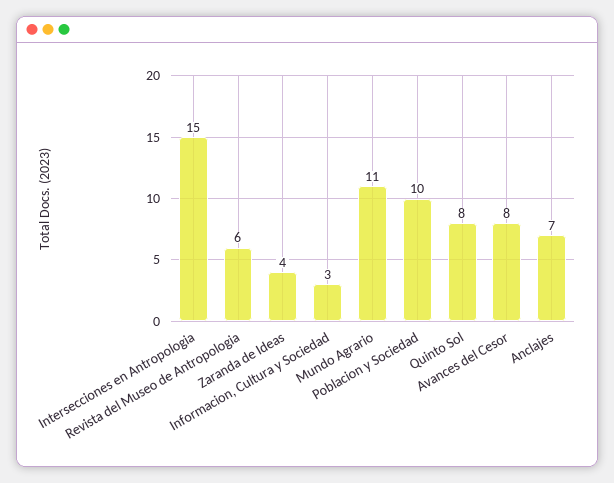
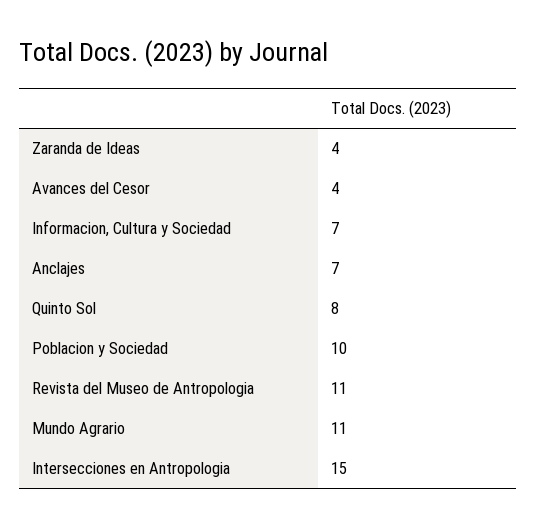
  {
    "Intersecciones en Antropologia": 15,
-   "Revista del Museo de Antropologia": 6,
+   "Revista del Museo de Antropologia": 11,
    "Zaranda de Ideas": 4,
-   "Informacion, Cultura y Sociedad": 3,
+   "Informacion, Cultura y Sociedad": 7,
    "Mundo Agrario": 11,
    "Poblacion y Sociedad": 10,
    "Quinto Sol": 8,
-   "Avances del Cesor": 8,
+   "Avances del Cesor": 4,
    "Anclajes": 7
  }

